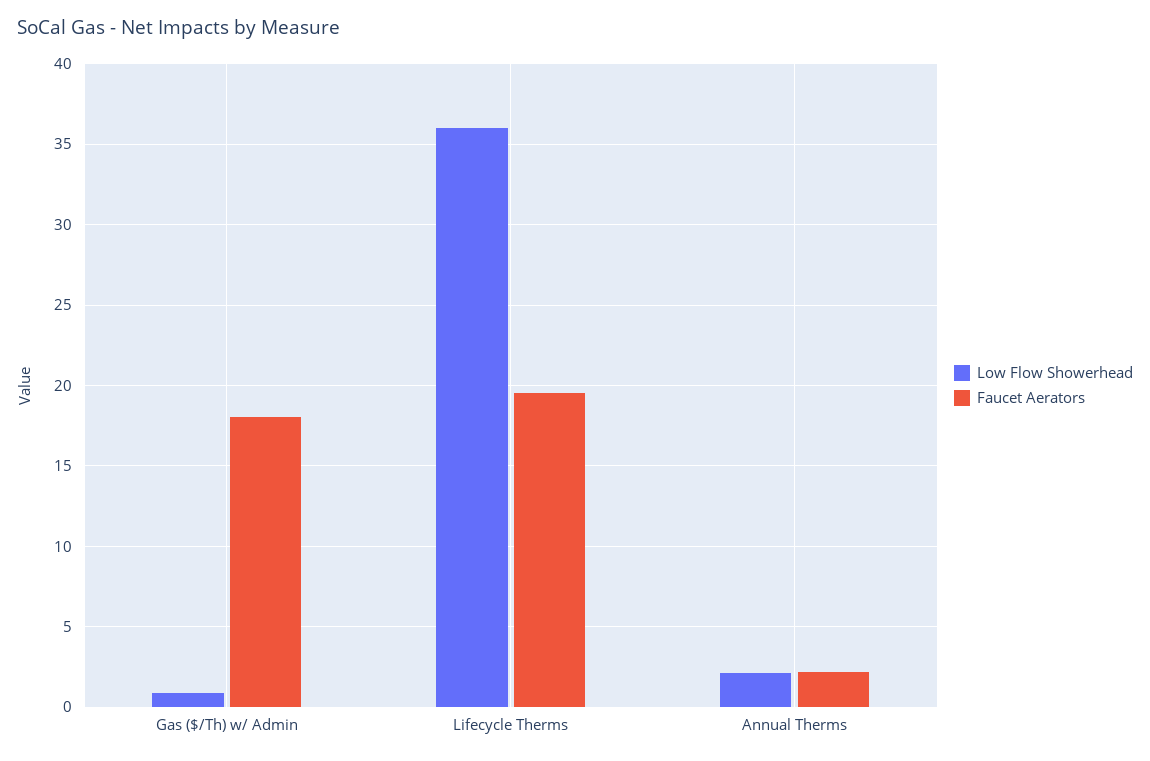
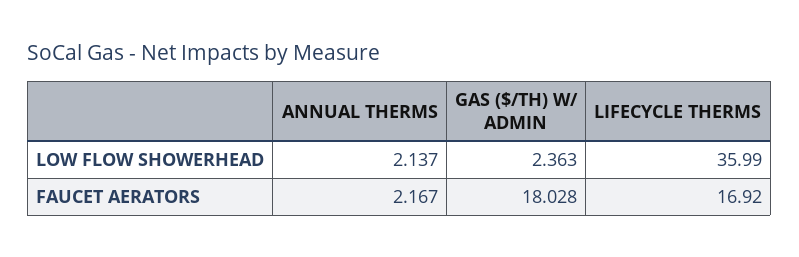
  {
    "Low Flow Showerhead": {
-     "Gas ($/Th) w/ Admin": 1,
+     "Gas ($/Th) w/ Admin": 2.363,
      "Lifecycle Therms": 35.99,
      "Annual Therms": 2.137
    },
    "Faucet Aerators": {
      "Gas ($/Th) w/ Admin": 18.028,
-     "Lifecycle Therms": 19.5,
+     "Lifecycle Therms": 16.92,
      "Annual Therms": 2.167
    }
  }

